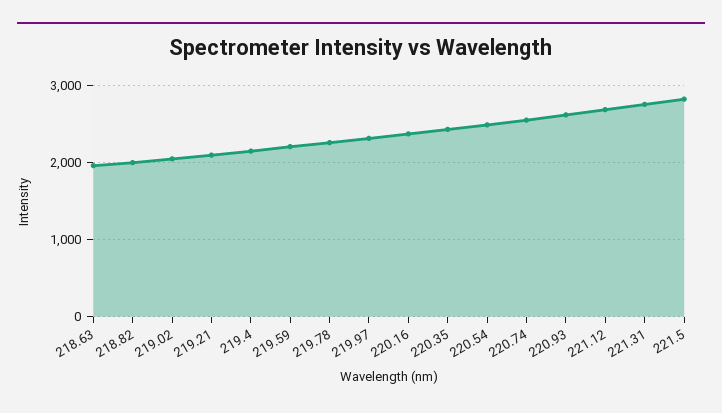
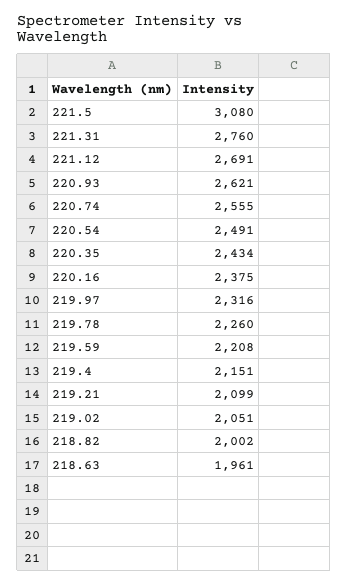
  {
    "218.63": 1961,
    "218.82": 2002,
    "219.02": 2051,
    "219.21": 2099,
    "219.4": 2151,
    "219.59": 2208,
    "219.78": 2260,
    "219.97": 2316,
    "220.16": 2375,
    "220.35": 2434,
    "220.54": 2491,
    "220.74": 2555,
    "220.93": 2621,
    "221.12": 2691,
    "221.31": 2760,
-   "221.5": 2800
+   "221.5": 3080
  }

